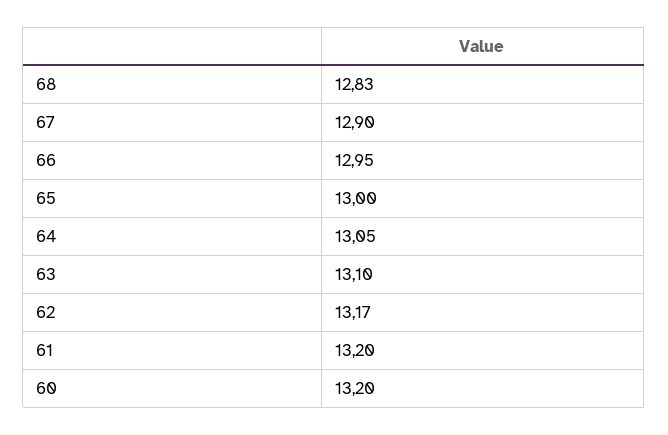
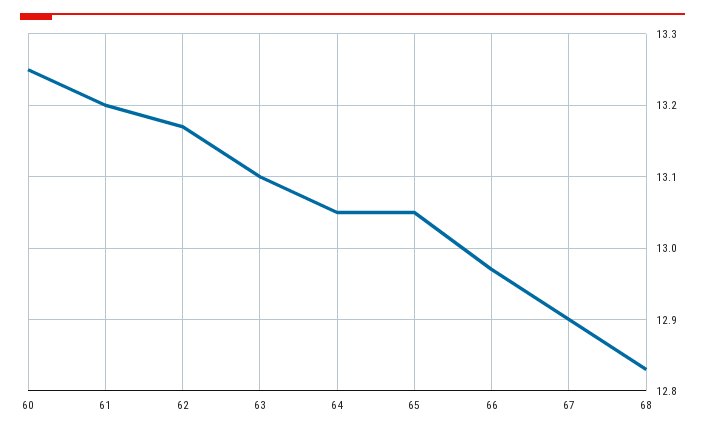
  {
    "68": 12.83,
    "67": 12.9,
-   "66": 12.95,
+   "66": 12.97,
-   "65": 13,
+   "65": 13.05,
    "64": 13.05,
    "63": 13.1,
    "62": 13.17,
    "61": 13.2,
-   "60": 13.2
+   "60": 13.25
  }

